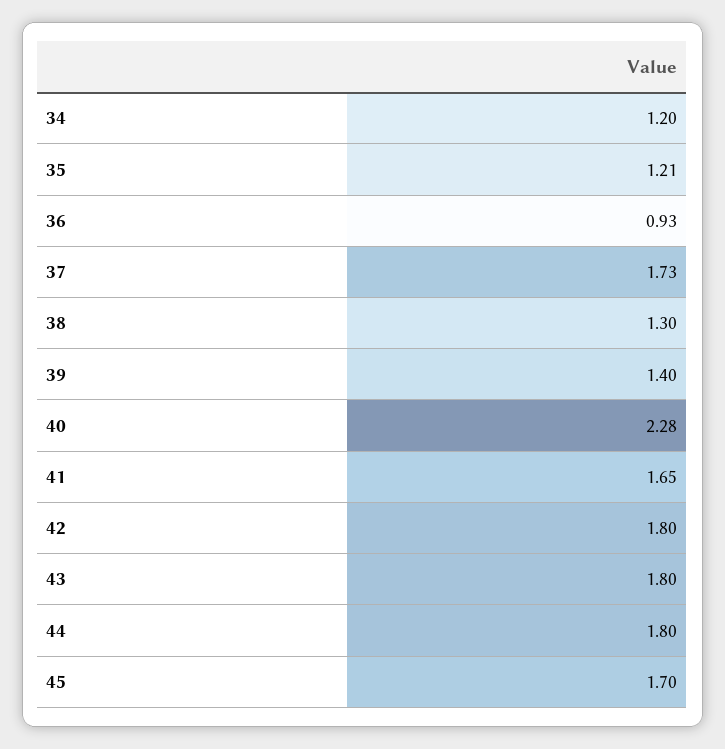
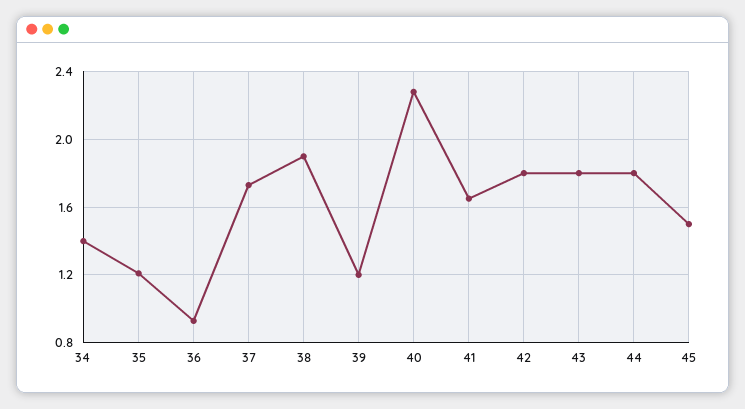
  {
-   "34": 1.2,
+   "34": 1.4,
    "35": 1.21,
    "36": 0.93,
    "37": 1.73,
-   "38": 1.3,
+   "38": 1.9,
-   "39": 1.4,
+   "39": 1.2,
    "40": 2.28,
    "41": 1.65,
    "42": 1.8,
    "43": 1.8,
    "44": 1.8,
-   "45": 1.7
+   "45": 1.5
  }

